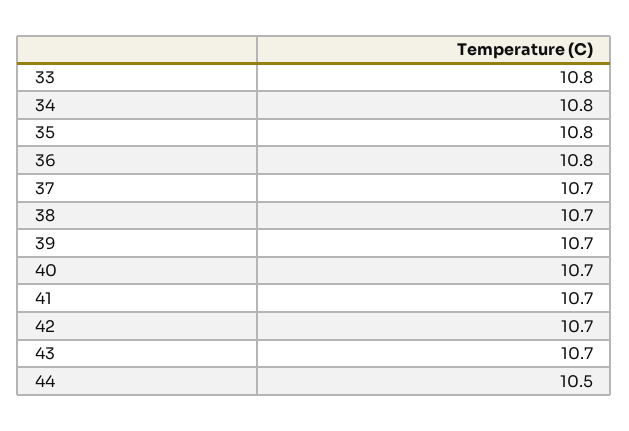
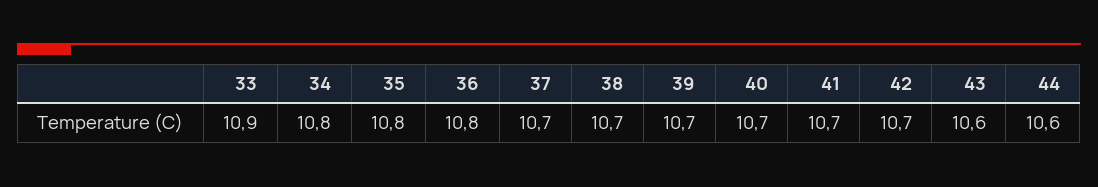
  {
-   "33": 10.8,
+   "33": 10.9,
    "34": 10.8,
    "35": 10.8,
    "36": 10.8,
    "37": 10.7,
    "38": 10.7,
    "39": 10.7,
    "40": 10.7,
    "41": 10.7,
    "42": 10.7,
-   "43": 10.7,
+   "43": 10.6,
-   "44": 10.5
+   "44": 10.6
  }

